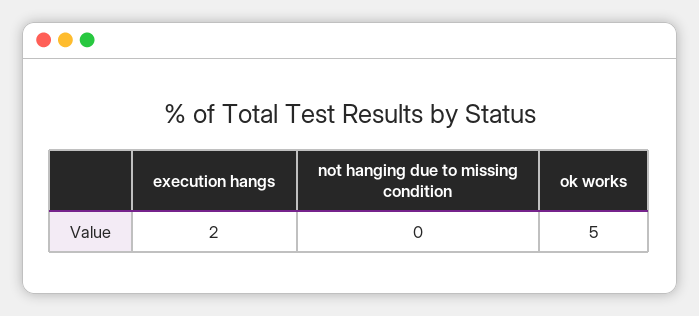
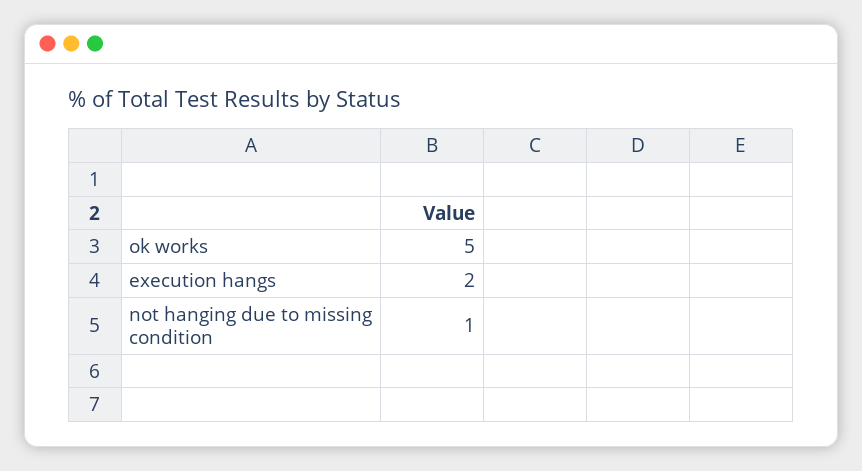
  {
    "execution hangs": 2,
-   "not hanging due to missing condition": 0,
+   "not hanging due to missing condition": 1,
    "ok works": 5
  }

